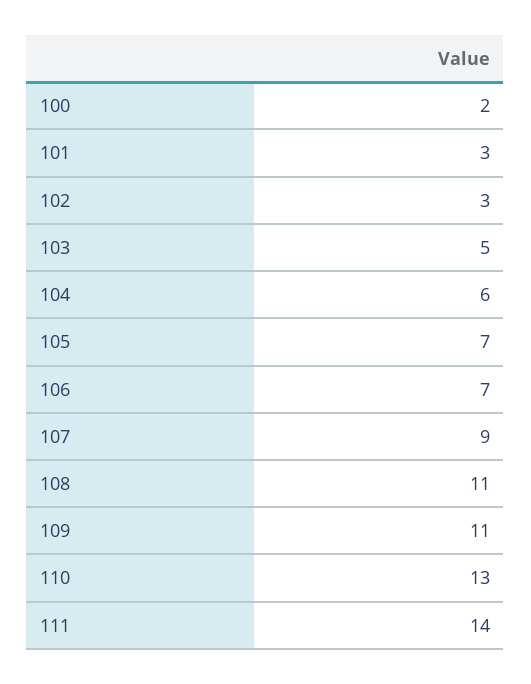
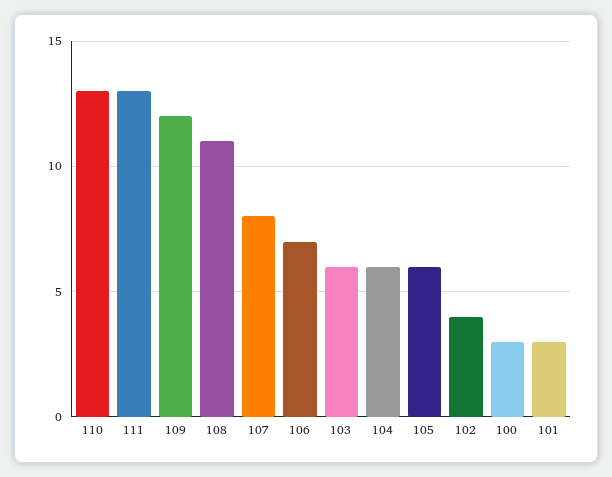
  {
-   "100": 2,
+   "100": 3,
    "101": 3,
-   "102": 3,
+   "102": 4,
-   "103": 5,
+   "103": 6,
    "104": 6,
-   "105": 7,
+   "105": 6,
    "106": 7,
-   "107": 9,
+   "107": 8,
    "108": 11,
-   "109": 11,
+   "109": 12,
    "110": 13,
-   "111": 14
+   "111": 13
  }

